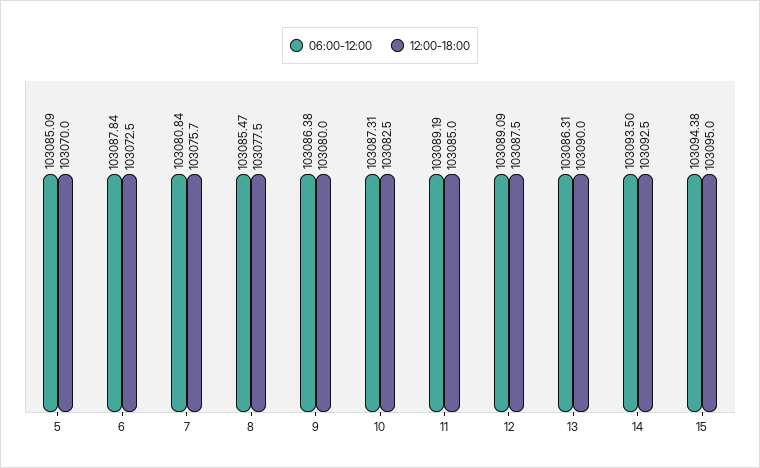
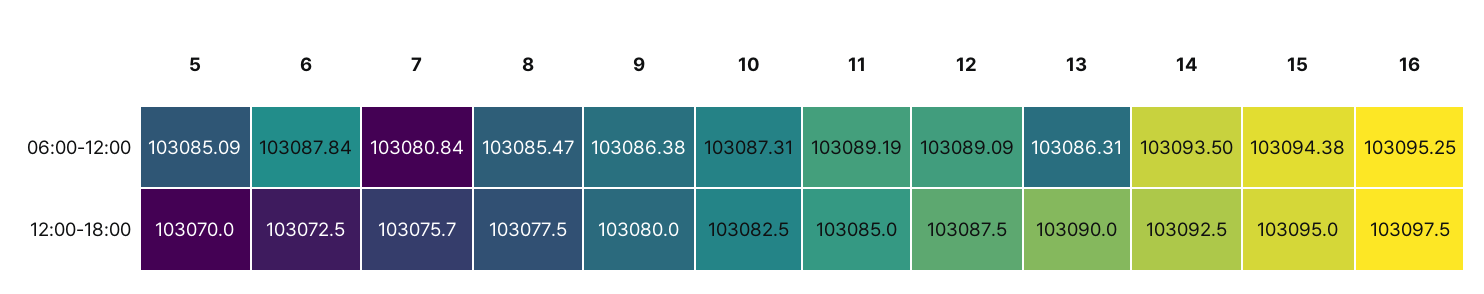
  {
    "06:00-12:00": {
      "5": 103085.09,
      "6": 103087.84,
      "7": 103080.84,
      "8": 103085.47,
      "9": 103086.38,
      "10": 103087.31,
      "11": 103089.19,
      "12": 103089.09,
      "13": 103086.31,
      "14": 103093.5,
-     "15": 103094.38
+     "15": 103094.38,
+     "16": 103095.25
    },
    "12:00-18:00": {
      "5": 103070,
      "6": 103072.5,
      "7": 103075.7,
      "8": 103077.5,
      "9": 103080,
      "10": 103082.5,
      "11": 103085,
      "12": 103087.5,
      "13": 103090,
      "14": 103092.5,
-     "15": 103095
+     "15": 103095,
+     "16": 103097.5
    }
  }

